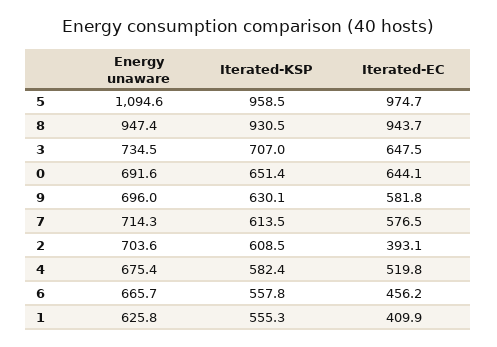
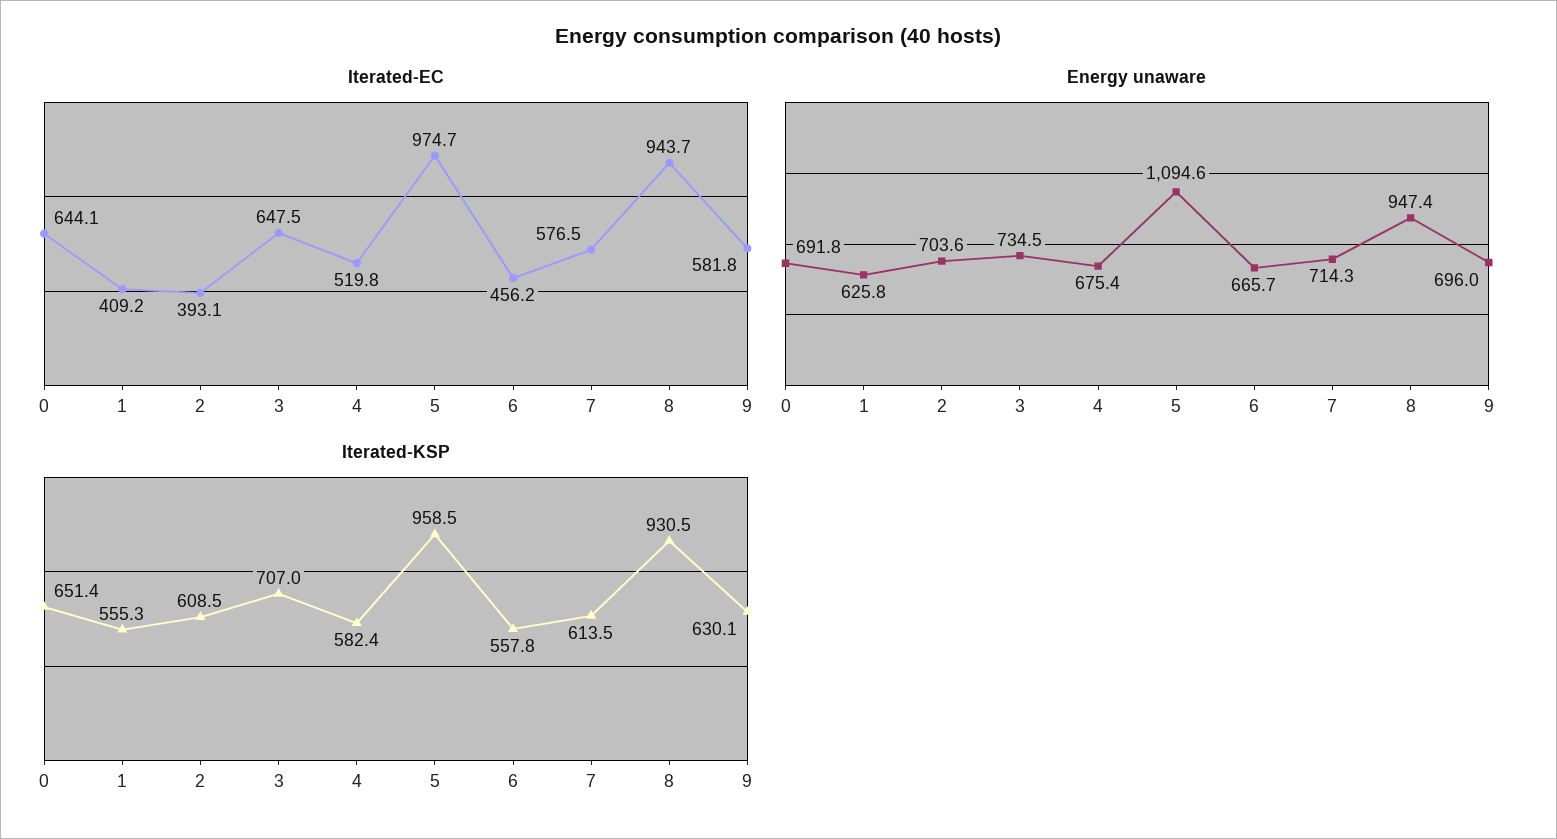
  {
    "Energy unaware": {
      "5": 1094.6,
      "8": 947.4,
      "3": 734.5,
-     "0": 691.6,
+     "0": 691.8,
      "9": 696,
      "7": 714.3,
      "2": 703.6,
      "4": 675.4,
      "6": 665.7,
      "1": 625.8
    },
    "Iterated-KSP": {
      "5": 958.5,
      "8": 930.5,
      "3": 707,
      "0": 651.4,
      "9": 630.1,
      "7": 613.5,
      "2": 608.5,
      "4": 582.4,
      "6": 557.8,
      "1": 555.3
    },
    "Iterated-EC": {
      "5": 974.7,
      "8": 943.7,
      "3": 647.5,
      "0": 644.1,
      "9": 581.8,
      "7": 576.5,
      "2": 393.1,
      "4": 519.8,
      "6": 456.2,
-     "1": 409.9
+     "1": 409.2
    }
  }

